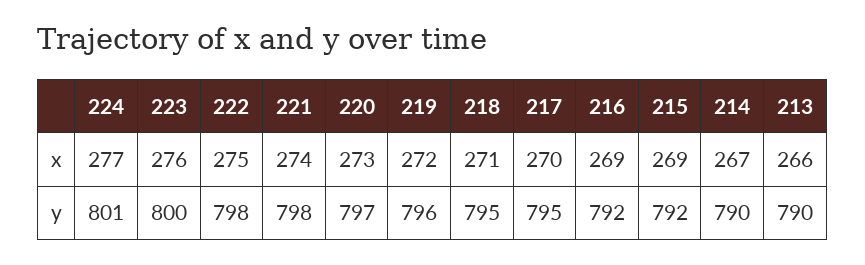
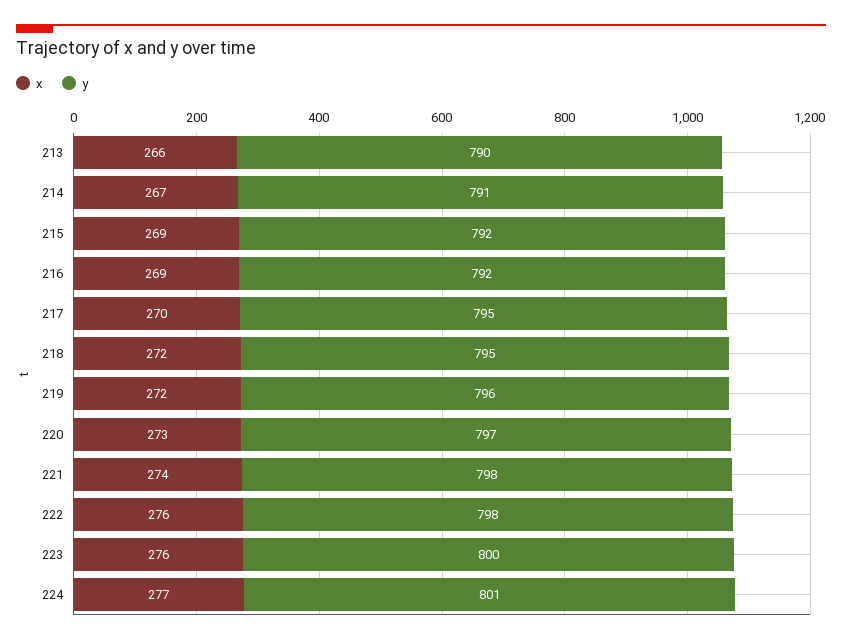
  {
    "x": {
      "224": 277,
      "223": 276,
-     "222": 275,
+     "222": 276,
      "221": 274,
      "220": 273,
      "219": 272,
-     "218": 271,
+     "218": 272,
      "217": 270,
      "216": 269,
      "215": 269,
      "214": 267,
      "213": 266
    },
    "y": {
      "224": 801,
      "223": 800,
      "222": 798,
      "221": 798,
      "220": 797,
      "219": 796,
      "218": 795,
      "217": 795,
      "216": 792,
      "215": 792,
-     "214": 790,
+     "214": 791,
      "213": 790
    }
  }

